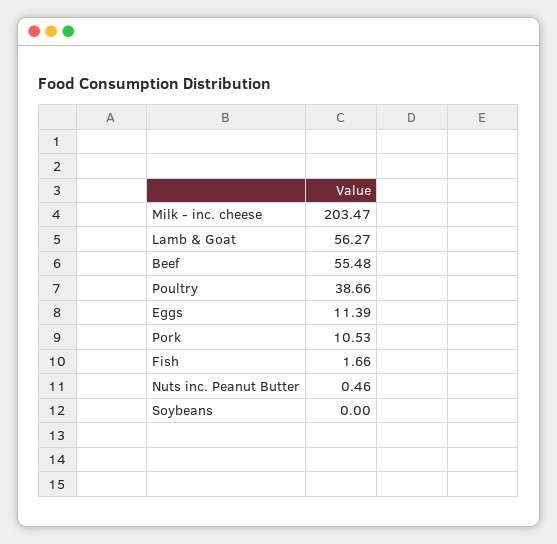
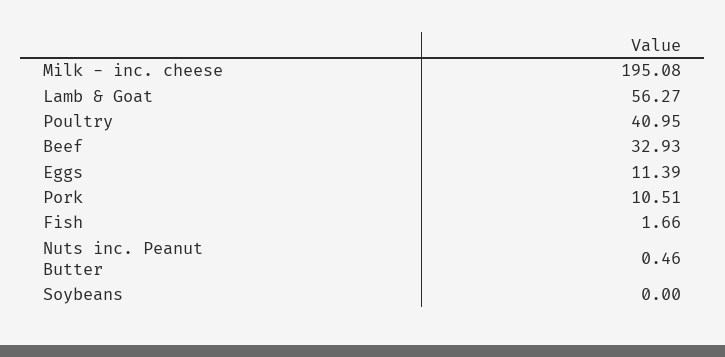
  {
-   "Milk - inc. cheese": 203.47,
+   "Milk - inc. cheese": 195.08,
    "Lamb & Goat": 56.27,
-   "Beef": 55.48,
+   "Beef": 32.93,
-   "Poultry": 38.66,
+   "Poultry": 40.95,
    "Eggs": 11.39,
-   "Pork": 10.53,
+   "Pork": 10.51,
    "Fish": 1.66,
    "Nuts inc. Peanut Butter": 0.46,
    "Soybeans": 0
  }

